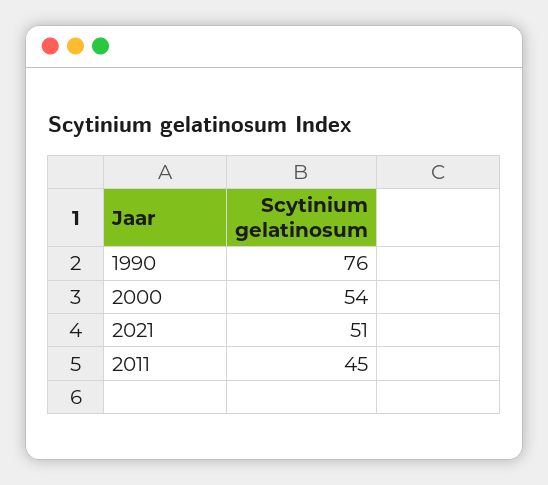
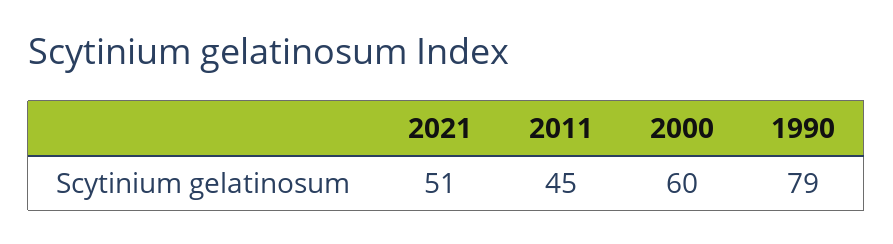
  {
-   "1990": 76,
+   "1990": 79,
-   "2000": 54,
+   "2000": 60,
    "2021": 51,
    "2011": 45
  }

